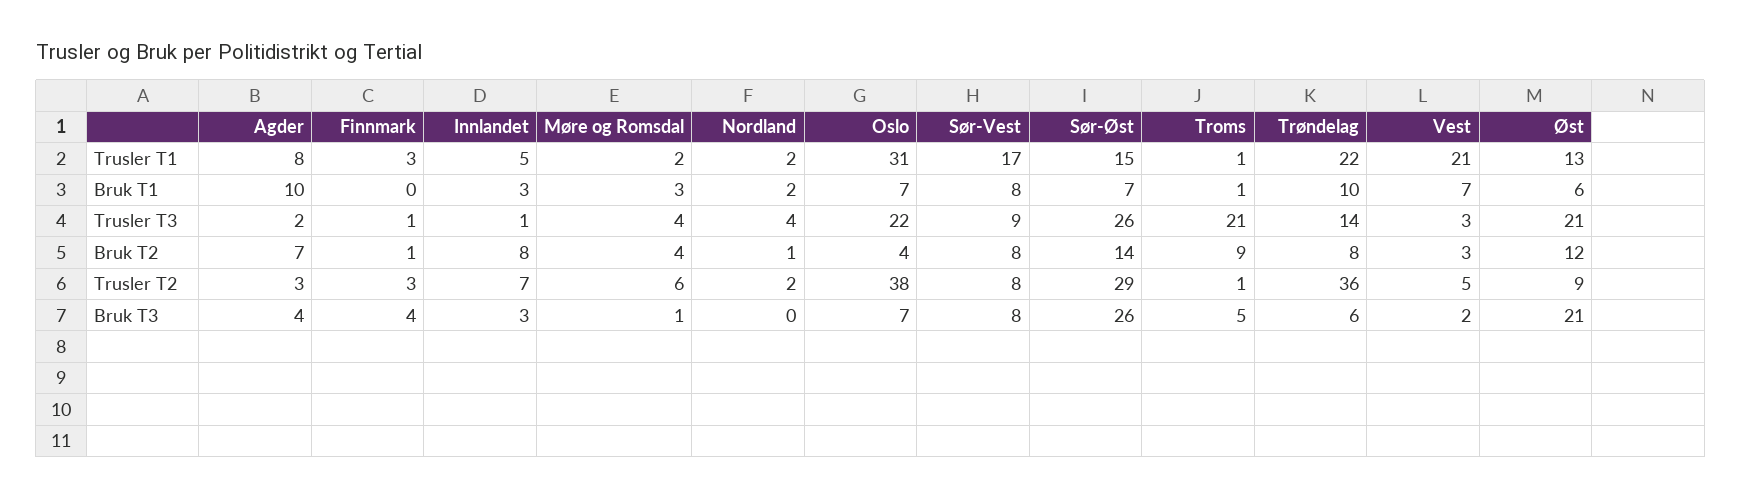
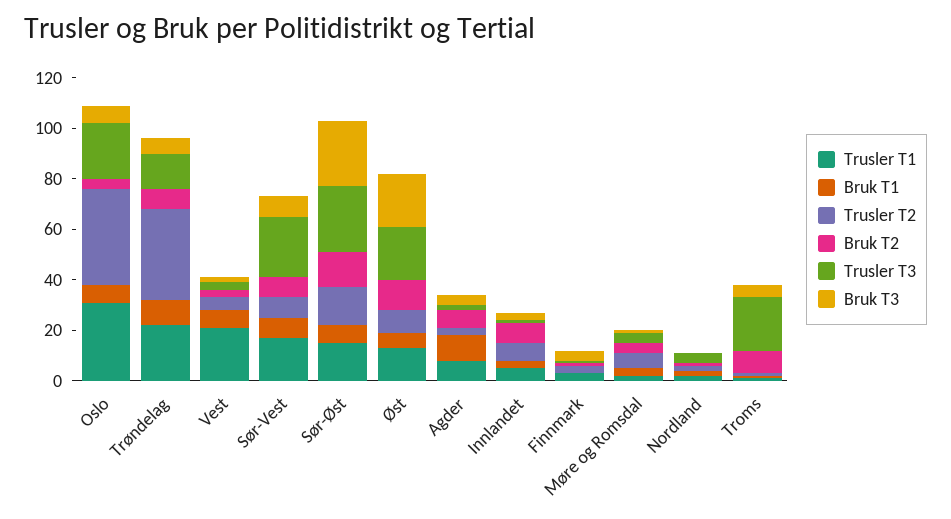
  {
    "Trusler T1": {
      "Agder": 8,
      "Finnmark": 3,
      "Innlandet": 5,
      "Møre og Romsdal": 2,
      "Nordland": 2,
      "Oslo": 31,
      "Sør-Vest": 17,
      "Sør-Øst": 15,
      "Troms": 1,
      "Trøndelag": 22,
      "Vest": 21,
      "Øst": 13
    },
    "Bruk T1": {
      "Agder": 10,
      "Finnmark": 0,
      "Innlandet": 3,
      "Møre og Romsdal": 3,
      "Nordland": 2,
      "Oslo": 7,
      "Sør-Vest": 8,
      "Sør-Øst": 7,
      "Troms": 1,
      "Trøndelag": 10,
      "Vest": 7,
      "Øst": 6
    },
    "Trusler T3": {
      "Agder": 2,
      "Finnmark": 1,
      "Innlandet": 1,
      "Møre og Romsdal": 4,
      "Nordland": 4,
      "Oslo": 22,
-     "Sør-Vest": 9,
+     "Sør-Vest": 25,
      "Sør-Øst": 26,
      "Troms": 21,
      "Trøndelag": 14,
      "Vest": 3,
      "Øst": 21
    },
    "Bruk T2": {
      "Agder": 7,
      "Finnmark": 1,
      "Innlandet": 8,
      "Møre og Romsdal": 4,
      "Nordland": 1,
      "Oslo": 4,
      "Sør-Vest": 8,
      "Sør-Øst": 14,
      "Troms": 9,
      "Trøndelag": 8,
      "Vest": 3,
      "Øst": 12
    },
    "Trusler T2": {
      "Agder": 3,
      "Finnmark": 3,
      "Innlandet": 7,
      "Møre og Romsdal": 6,
      "Nordland": 2,
      "Oslo": 38,
      "Sør-Vest": 8,
-     "Sør-Øst": 29,
+     "Sør-Øst": 15,
      "Troms": 1,
      "Trøndelag": 36,
      "Vest": 5,
      "Øst": 9
    },
    "Bruk T3": {
      "Agder": 4,
      "Finnmark": 4,
      "Innlandet": 3,
      "Møre og Romsdal": 1,
      "Nordland": 0,
      "Oslo": 7,
      "Sør-Vest": 8,
      "Sør-Øst": 26,
      "Troms": 5,
      "Trøndelag": 6,
      "Vest": 2,
      "Øst": 21
    }
  }

